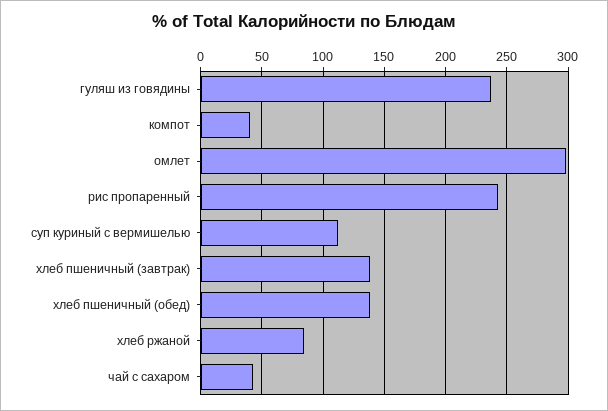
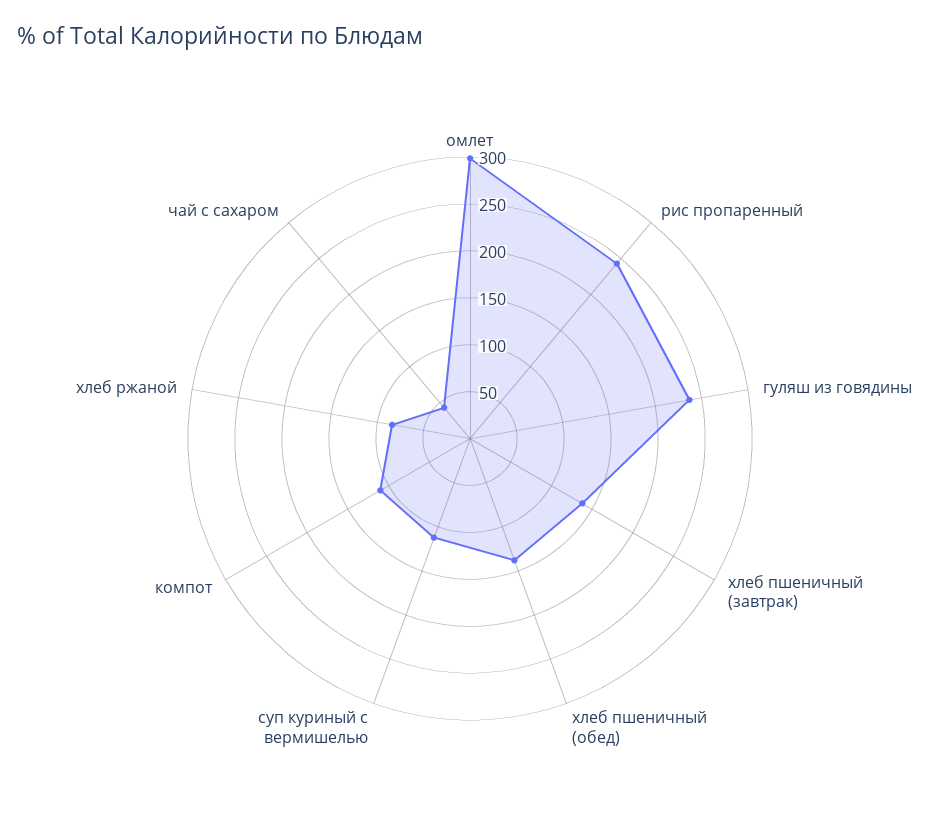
  {
    "гуляш из говядины": 235,
-   "компот": 40,
+   "компот": 110,
    "омлет": 300,
    "рис пропаренный": 245,
    "суп куриный с вермишелью": 110,
    "хлеб пшеничный (завтрак)": 140,
    "хлеб пшеничный (обед)": 140,
    "хлеб ржаной": 85,
    "чай с сахаром": 45
  }

